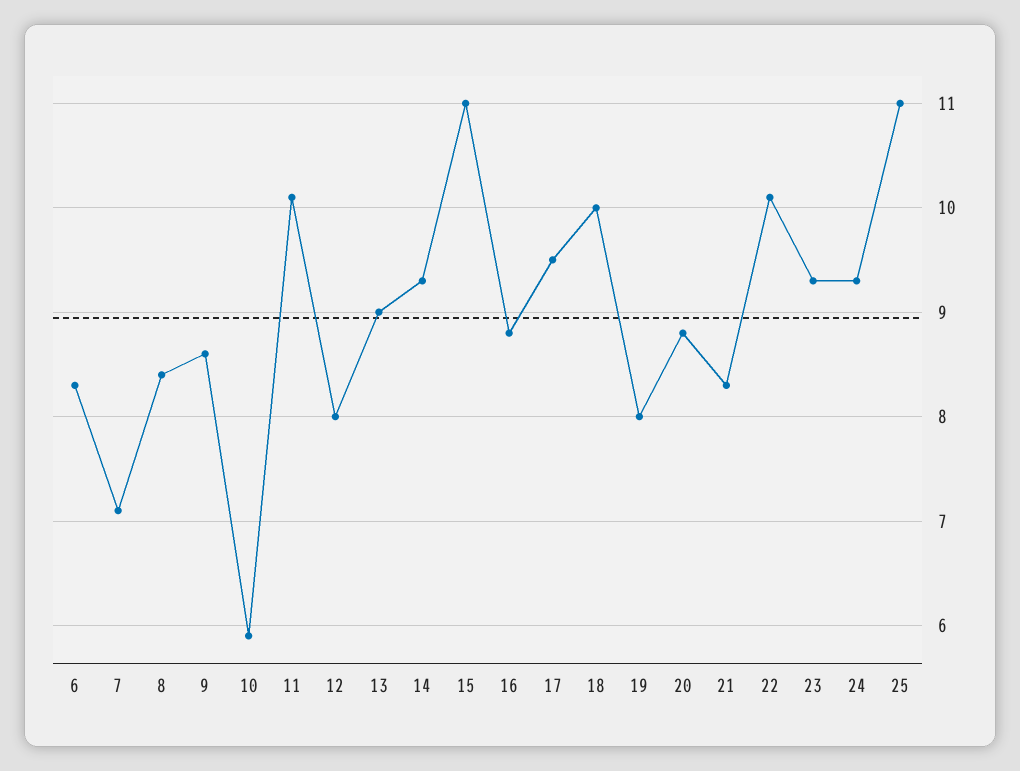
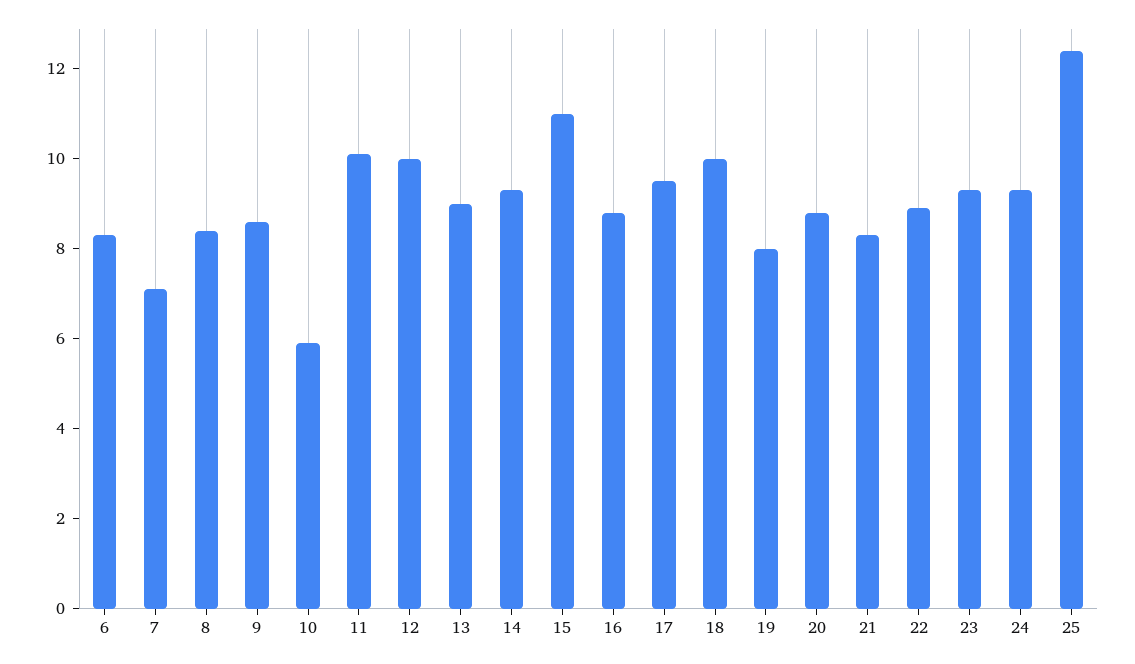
  {
    "6": 8.3,
    "7": 7.1,
    "8": 8.4,
    "9": 8.6,
    "10": 5.9,
    "11": 10.1,
-   "12": 8,
+   "12": 10,
    "13": 9,
    "14": 9.3,
    "15": 11,
    "16": 8.8,
    "17": 9.5,
    "18": 10,
    "19": 8,
    "20": 8.8,
    "21": 8.3,
-   "22": 10.1,
+   "22": 9,
    "23": 9.3,
    "24": 9.3,
-   "25": 11
+   "25": 12.5
  }

